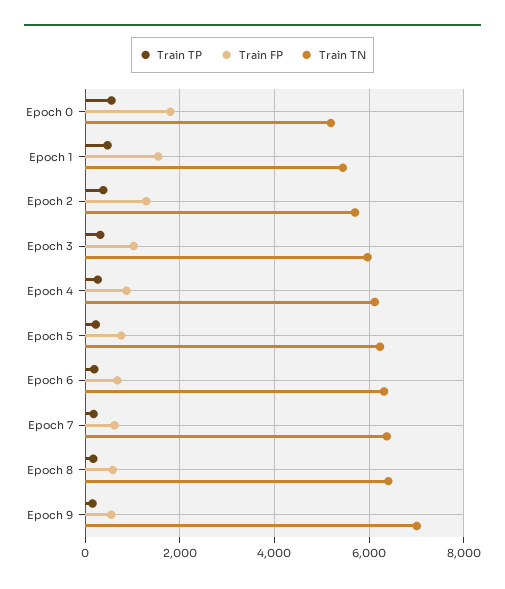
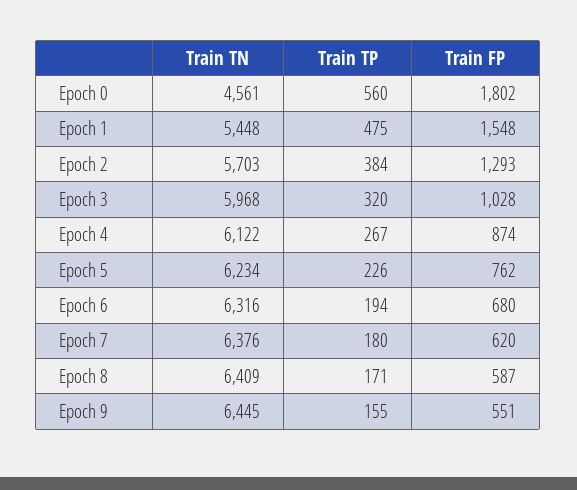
  {
    "Train TP": {
      "Epoch 0": 560,
      "Epoch 1": 475,
      "Epoch 2": 384,
      "Epoch 3": 320,
      "Epoch 4": 267,
      "Epoch 5": 226,
      "Epoch 6": 194,
      "Epoch 7": 180,
      "Epoch 8": 171,
      "Epoch 9": 155
    },
    "Train FP": {
      "Epoch 0": 1802,
      "Epoch 1": 1548,
      "Epoch 2": 1293,
      "Epoch 3": 1028,
      "Epoch 4": 874,
      "Epoch 5": 762,
      "Epoch 6": 680,
      "Epoch 7": 620,
      "Epoch 8": 587,
      "Epoch 9": 551
    },
    "Train TN": {
-     "Epoch 0": 5200,
+     "Epoch 0": 4561,
      "Epoch 1": 5448,
      "Epoch 2": 5703,
      "Epoch 3": 5968,
      "Epoch 4": 6122,
      "Epoch 5": 6234,
      "Epoch 6": 6316,
      "Epoch 7": 6376,
      "Epoch 8": 6409,
-     "Epoch 9": 7000
+     "Epoch 9": 6445
    }
  }

